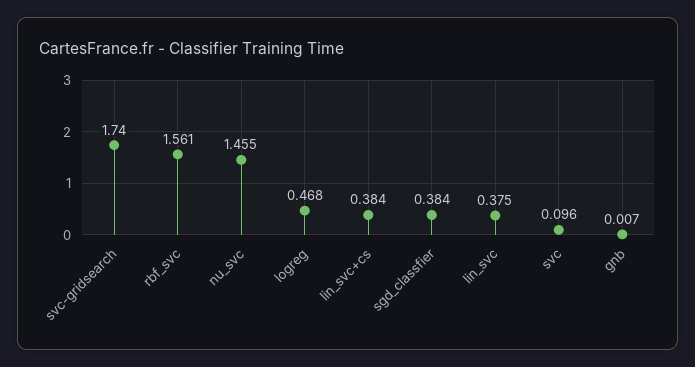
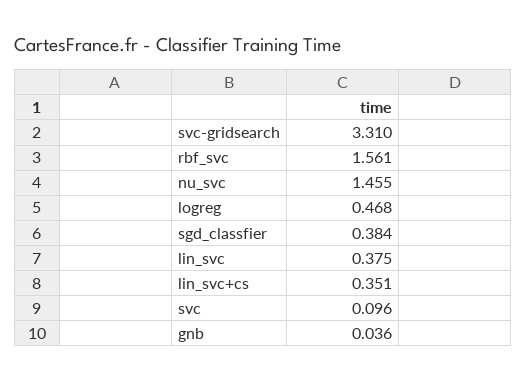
  {
-   "svc-gridsearch": 1.74,
+   "svc-gridsearch": 3.31,
    "rbf_svc": 1.561,
    "nu_svc": 1.455,
    "logreg": 0.468,
-   "lin_svc+cs": 0.384,
+   "lin_svc+cs": 0.351,
    "sgd_classfier": 0.384,
    "lin_svc": 0.375,
    "svc": 0.096,
-   "gnb": 0.007
+   "gnb": 0.036
  }

